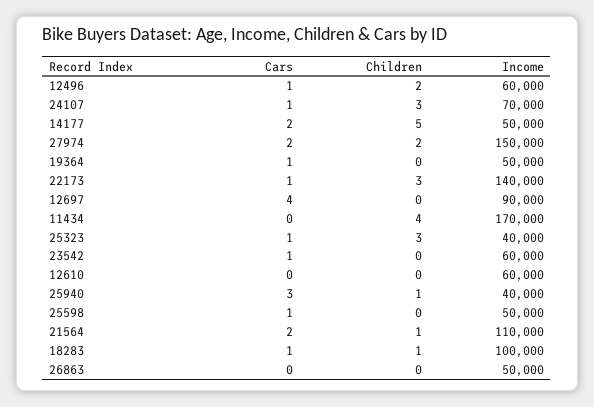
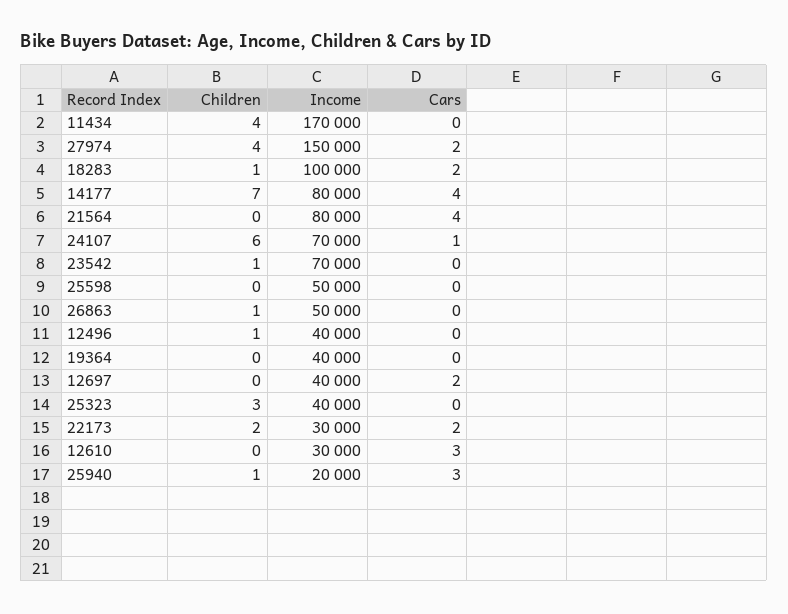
  {
    "Cars": {
-     "12496": 1,
+     "12496": 0,
      "24107": 1,
-     "14177": 2,
+     "14177": 4,
      "27974": 2,
-     "19364": 1,
+     "19364": 0,
-     "22173": 1,
+     "22173": 2,
-     "12697": 4,
+     "12697": 2,
      "11434": 0,
-     "25323": 1,
+     "25323": 0,
-     "23542": 1,
+     "23542": 0,
-     "12610": 0,
+     "12610": 3,
      "25940": 3,
-     "25598": 1,
+     "25598": 0,
-     "21564": 2,
+     "21564": 4,
-     "18283": 1,
+     "18283": 2,
      "26863": 0
    },
    "Children": {
-     "12496": 2,
+     "12496": 1,
-     "24107": 3,
+     "24107": 6,
-     "14177": 5,
+     "14177": 7,
-     "27974": 2,
+     "27974": 4,
      "19364": 0,
-     "22173": 3,
+     "22173": 2,
      "12697": 0,
      "11434": 4,
      "25323": 3,
-     "23542": 0,
+     "23542": 1,
      "12610": 0,
      "25940": 1,
      "25598": 0,
-     "21564": 1,
+     "21564": 0,
      "18283": 1,
-     "26863": 0
+     "26863": 1
    },
    "Income": {
-     "12496": 60000,
+     "12496": 40000,
      "24107": 70000,
-     "14177": 50000,
+     "14177": 80000,
      "27974": 150000,
-     "19364": 50000,
+     "19364": 40000,
-     "22173": 140000,
+     "22173": 30000,
-     "12697": 90000,
+     "12697": 40000,
      "11434": 170000,
      "25323": 40000,
-     "23542": 60000,
+     "23542": 70000,
-     "12610": 60000,
+     "12610": 30000,
-     "25940": 40000,
+     "25940": 20000,
      "25598": 50000,
-     "21564": 110000,
+     "21564": 80000,
      "18283": 100000,
      "26863": 50000
    }
  }

